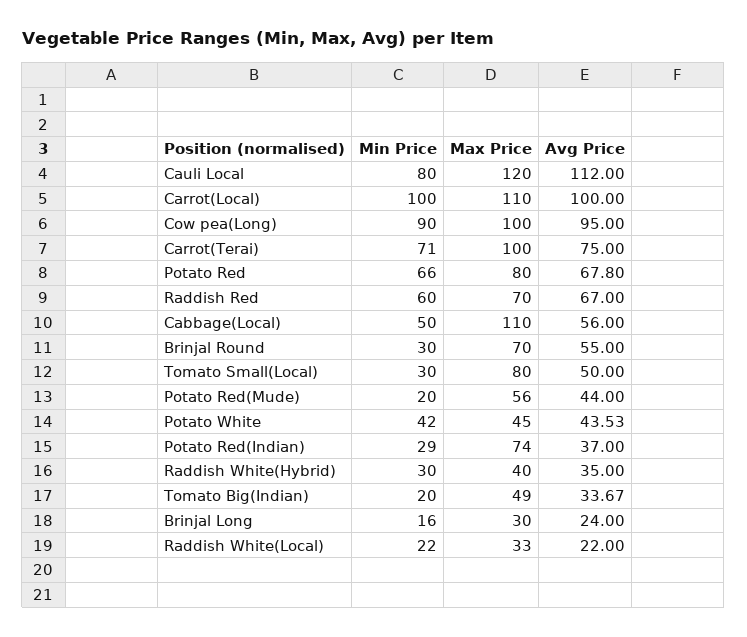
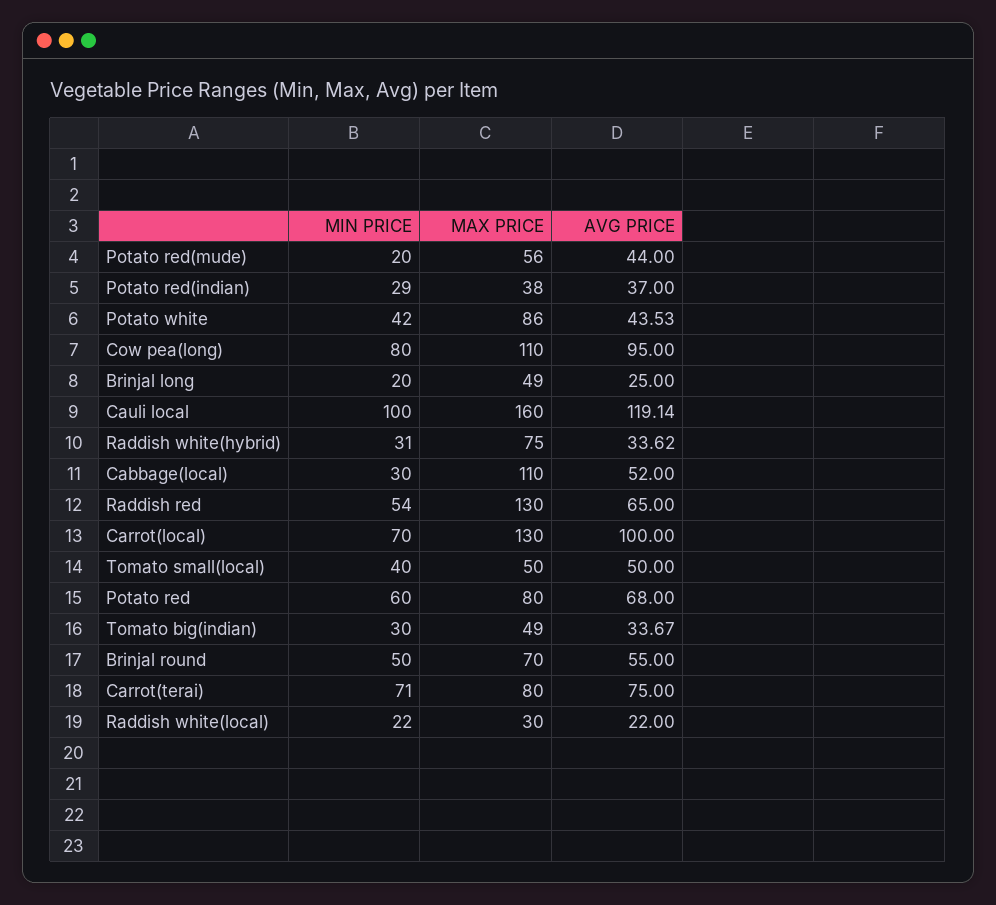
  {
    "Min Price": {
-     "Cauli Local": 80,
+     "Cauli Local": 100,
-     "Carrot(Local)": 100,
+     "Carrot(Local)": 70,
-     "Cow pea(Long)": 90,
+     "Cow pea(Long)": 80,
      "Carrot(Terai)": 71,
-     "Potato Red": 66,
+     "Potato Red": 60,
-     "Raddish Red": 60,
+     "Raddish Red": 54,
-     "Cabbage(Local)": 50,
+     "Cabbage(Local)": 30,
-     "Brinjal Round": 30,
+     "Brinjal Round": 50,
-     "Tomato Small(Local)": 30,
+     "Tomato Small(Local)": 40,
      "Potato Red(Mude)": 20,
      "Potato White": 42,
      "Potato Red(Indian)": 29,
-     "Raddish White(Hybrid)": 30,
+     "Raddish White(Hybrid)": 31,
-     "Tomato Big(Indian)": 20,
+     "Tomato Big(Indian)": 30,
-     "Brinjal Long": 16,
+     "Brinjal Long": 20,
      "Raddish White(Local)": 22
    },
    "Max Price": {
-     "Cauli Local": 120,
+     "Cauli Local": 160,
-     "Carrot(Local)": 110,
+     "Carrot(Local)": 130,
-     "Cow pea(Long)": 100,
+     "Cow pea(Long)": 110,
-     "Carrot(Terai)": 100,
+     "Carrot(Terai)": 80,
      "Potato Red": 80,
-     "Raddish Red": 70,
+     "Raddish Red": 130,
      "Cabbage(Local)": 110,
      "Brinjal Round": 70,
-     "Tomato Small(Local)": 80,
+     "Tomato Small(Local)": 50,
      "Potato Red(Mude)": 56,
-     "Potato White": 45,
+     "Potato White": 86,
-     "Potato Red(Indian)": 74,
+     "Potato Red(Indian)": 38,
-     "Raddish White(Hybrid)": 40,
+     "Raddish White(Hybrid)": 75,
      "Tomato Big(Indian)": 49,
-     "Brinjal Long": 30,
+     "Brinjal Long": 49,
-     "Raddish White(Local)": 33
+     "Raddish White(Local)": 30
    },
    "Avg Price": {
-     "Cauli Local": 112,
+     "Cauli Local": 119.14,
      "Carrot(Local)": 100,
      "Cow pea(Long)": 95,
      "Carrot(Terai)": 75,
-     "Potato Red": 67.8,
+     "Potato Red": 68,
-     "Raddish Red": 67,
+     "Raddish Red": 65,
-     "Cabbage(Local)": 56,
+     "Cabbage(Local)": 52,
      "Brinjal Round": 55,
      "Tomato Small(Local)": 50,
      "Potato Red(Mude)": 44,
      "Potato White": 43.53,
      "Potato Red(Indian)": 37,
-     "Raddish White(Hybrid)": 35,
+     "Raddish White(Hybrid)": 33.62,
      "Tomato Big(Indian)": 33.67,
-     "Brinjal Long": 24,
+     "Brinjal Long": 25,
      "Raddish White(Local)": 22
    }
  }

